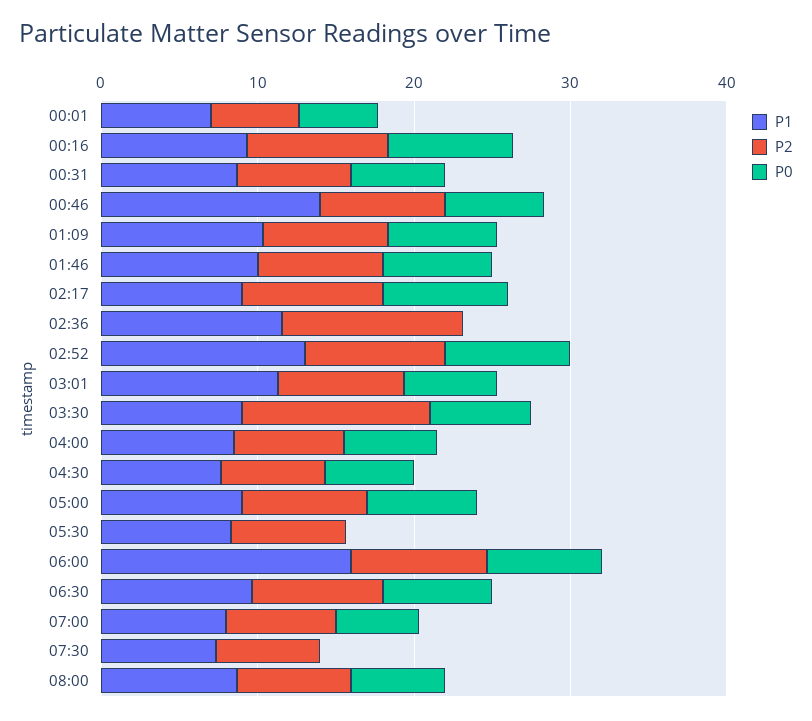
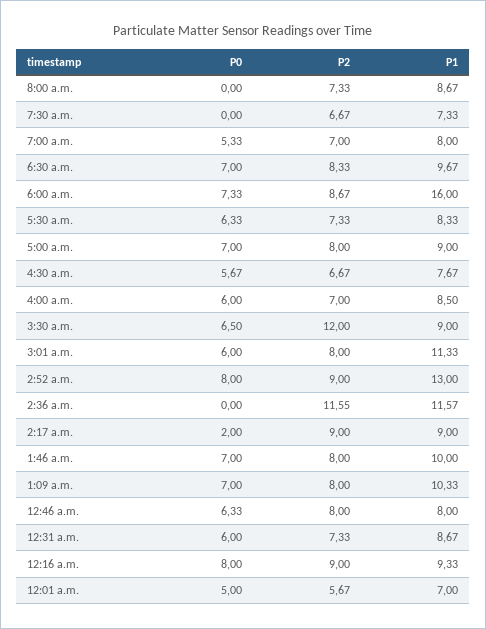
  {
    "P1": {
      "00:01": 7,
      "00:16": 9.33,
      "00:31": 8.67,
-     "00:46": 14,
+     "00:46": 8,
      "01:09": 10.33,
      "01:46": 10,
      "02:17": 9,
      "02:36": 11.57,
      "02:52": 13,
      "03:01": 11.33,
      "03:30": 9,
      "04:00": 8.5,
      "04:30": 7.67,
      "05:00": 9,
      "05:30": 8.33,
      "06:00": 16,
      "06:30": 9.67,
      "07:00": 8,
      "07:30": 7.33,
      "08:00": 8.67
    },
    "P2": {
      "00:01": 5.67,
      "00:16": 9,
      "00:31": 7.33,
      "00:46": 8,
      "01:09": 8,
      "01:46": 8,
      "02:17": 9,
      "02:36": 11.55,
      "02:52": 9,
      "03:01": 8,
      "03:30": 12,
      "04:00": 7,
      "04:30": 6.67,
      "05:00": 8,
      "05:30": 7.33,
      "06:00": 8.67,
      "06:30": 8.33,
      "07:00": 7,
      "07:30": 6.67,
      "08:00": 7.33
    },
    "P0": {
      "00:01": 5,
      "00:16": 8,
      "00:31": 6,
      "00:46": 6.33,
      "01:09": 7,
      "01:46": 7,
-     "02:17": 8,
+     "02:17": 2,
      "02:36": 0,
      "02:52": 8,
      "03:01": 6,
      "03:30": 6.5,
      "04:00": 6,
      "04:30": 5.67,
      "05:00": 7,
-     "05:30": 0,
+     "05:30": 6.33,
      "06:00": 7.33,
      "06:30": 7,
      "07:00": 5.33,
      "07:30": 0,
-     "08:00": 6
+     "08:00": 0
    }
  }

